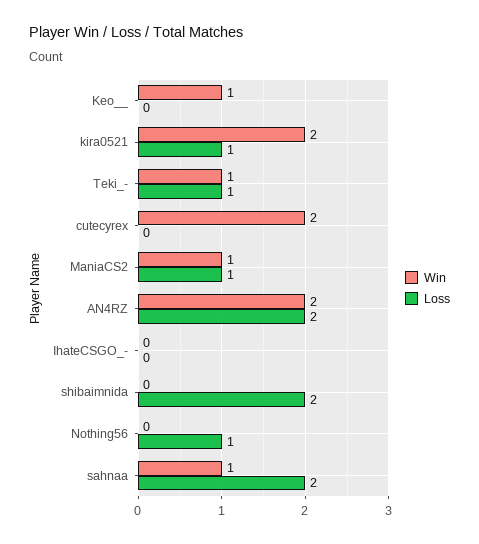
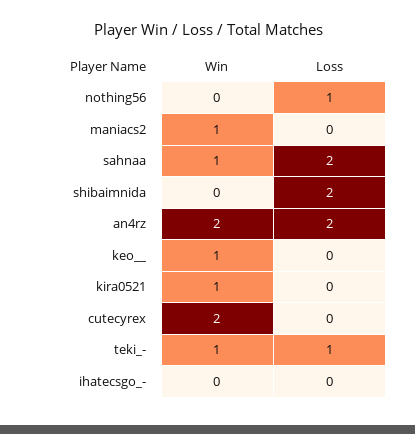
  {
    "Win": {
      "Keo__": 1,
-     "kira0521": 2,
+     "kira0521": 1,
      "Teki_-": 1,
      "cutecyrex": 2,
      "ManiaCS2": 1,
      "AN4RZ": 2,
      "IhateCSGO_-": 0,
      "shibaimnida": 0,
      "Nothing56": 0,
      "sahnaa": 1
    },
    "Loss": {
      "Keo__": 0,
-     "kira0521": 1,
+     "kira0521": 0,
      "Teki_-": 1,
      "cutecyrex": 0,
-     "ManiaCS2": 1,
+     "ManiaCS2": 0,
      "AN4RZ": 2,
      "IhateCSGO_-": 0,
      "shibaimnida": 2,
      "Nothing56": 1,
      "sahnaa": 2
    }
  }

